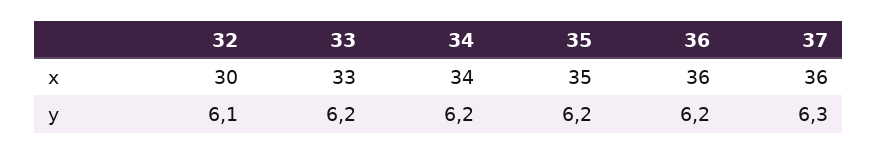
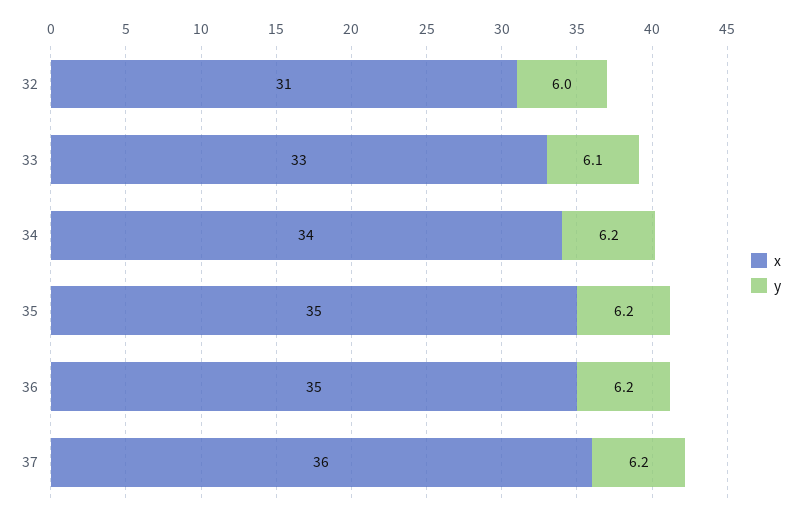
  {
    "x": {
-     "32": 30,
+     "32": 31,
      "33": 33,
      "34": 34,
      "35": 35,
-     "36": 36,
+     "36": 35,
      "37": 36
    },
    "y": {
-     "32": 6.1,
+     "32": 6,
-     "33": 6.2,
+     "33": 6.1,
      "34": 6.2,
      "35": 6.2,
      "36": 6.2,
-     "37": 6.3
+     "37": 6.2
    }
  }

